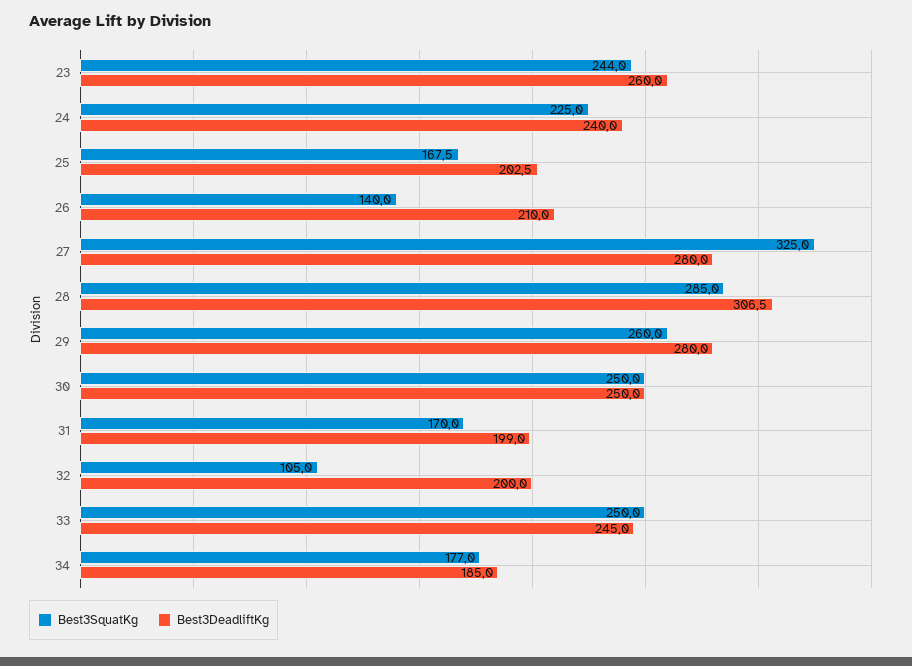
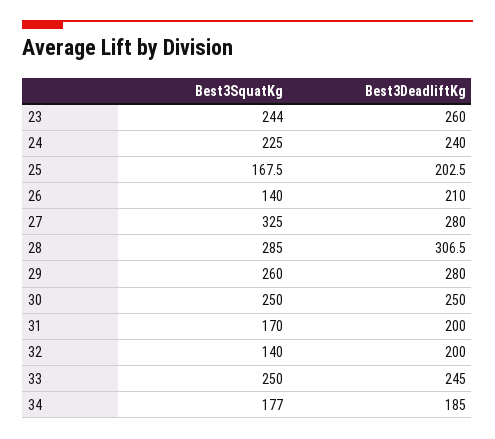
  {
    "Best3SquatKg": {
      "23": 244,
      "24": 225,
      "25": 167.5,
      "26": 140,
      "27": 325,
      "28": 285,
      "29": 260,
      "30": 250,
      "31": 170,
-     "32": 105,
+     "32": 140,
      "33": 250,
      "34": 177
    },
    "Best3DeadliftKg": {
      "23": 260,
      "24": 240,
      "25": 202.5,
      "26": 210,
      "27": 280,
      "28": 306.5,
      "29": 280,
      "30": 250,
-     "31": 199,
+     "31": 200,
      "32": 200,
      "33": 245,
      "34": 185
    }
  }

